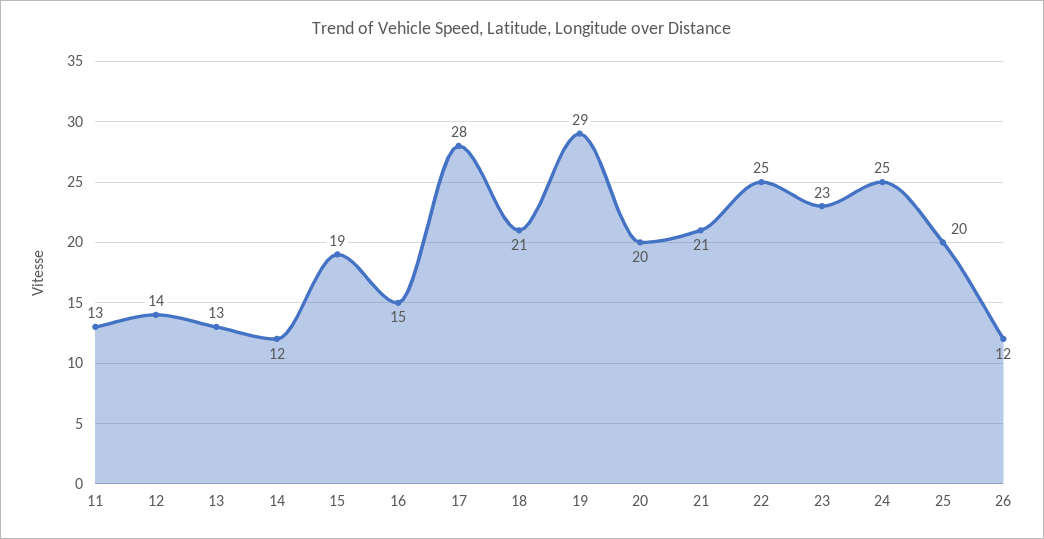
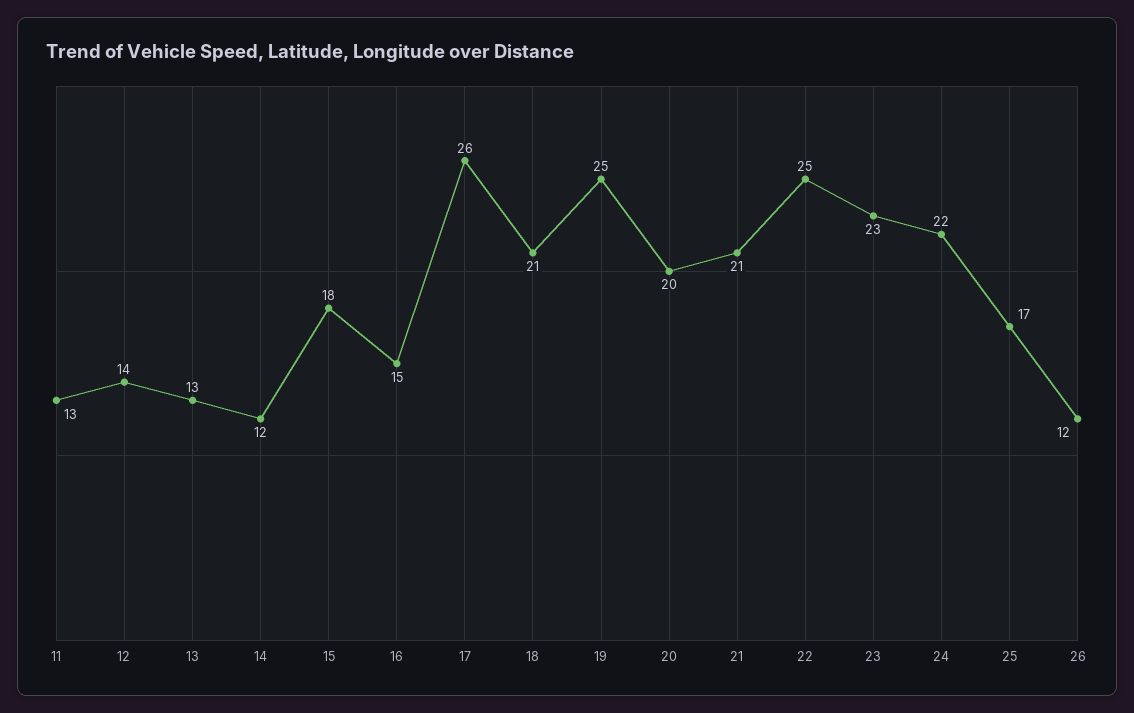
  {
    "11": 13,
    "12": 14,
    "13": 13,
    "14": 12,
-   "15": 19,
+   "15": 18,
    "16": 15,
-   "17": 28,
+   "17": 26,
    "18": 21,
-   "19": 29,
+   "19": 25,
    "20": 20,
    "21": 21,
    "22": 25,
    "23": 23,
-   "24": 25,
+   "24": 22,
-   "25": 20,
+   "25": 17,
    "26": 12
  }

